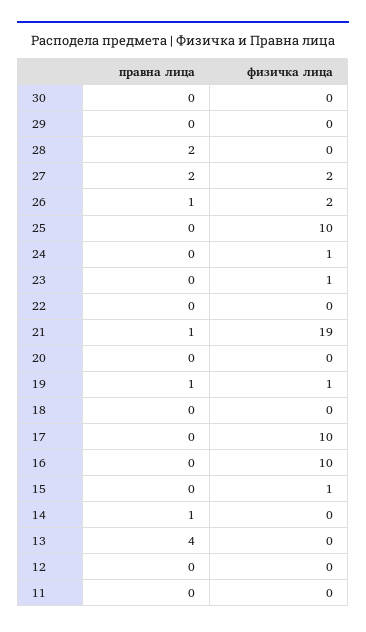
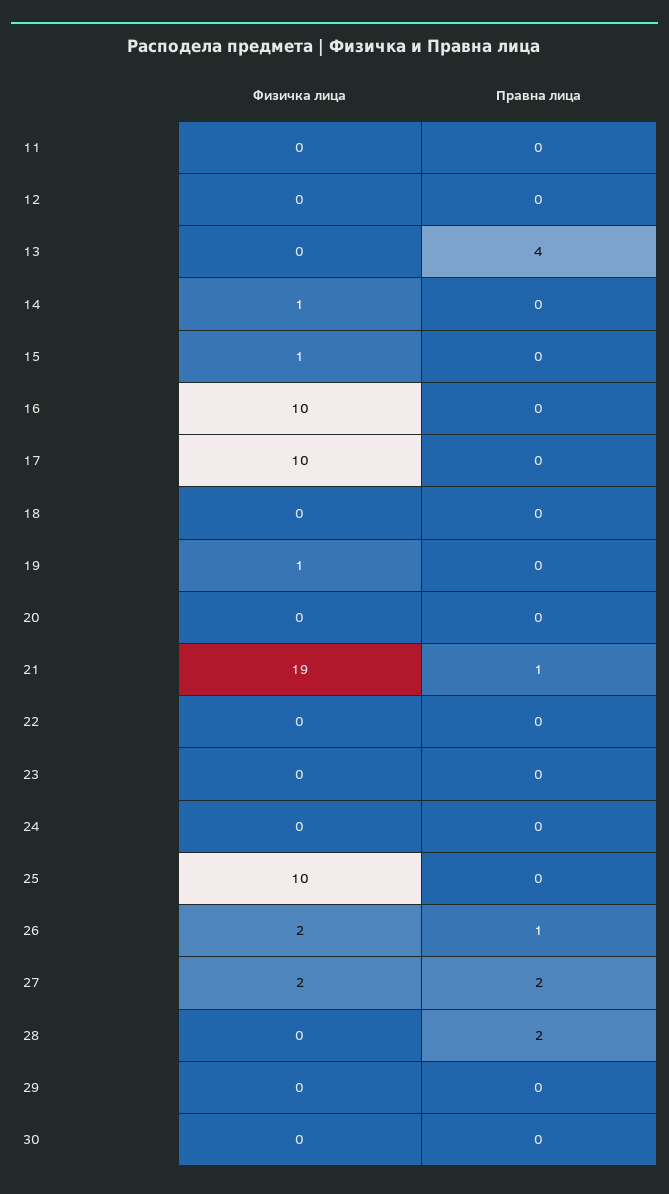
  {
    "правна лица": {
      "30": 0,
      "29": 0,
      "28": 2,
      "27": 2,
      "26": 1,
      "25": 0,
      "24": 0,
      "23": 0,
      "22": 0,
      "21": 1,
      "20": 0,
-     "19": 1,
+     "19": 0,
      "18": 0,
      "17": 0,
      "16": 0,
      "15": 0,
-     "14": 1,
+     "14": 0,
      "13": 4,
      "12": 0,
      "11": 0
    },
    "физичка лица": {
      "30": 0,
      "29": 0,
      "28": 0,
      "27": 2,
      "26": 2,
      "25": 10,
-     "24": 1,
+     "24": 0,
-     "23": 1,
+     "23": 0,
      "22": 0,
      "21": 19,
      "20": 0,
      "19": 1,
      "18": 0,
      "17": 10,
      "16": 10,
      "15": 1,
-     "14": 0,
+     "14": 1,
      "13": 0,
      "12": 0,
      "11": 0
    }
  }

